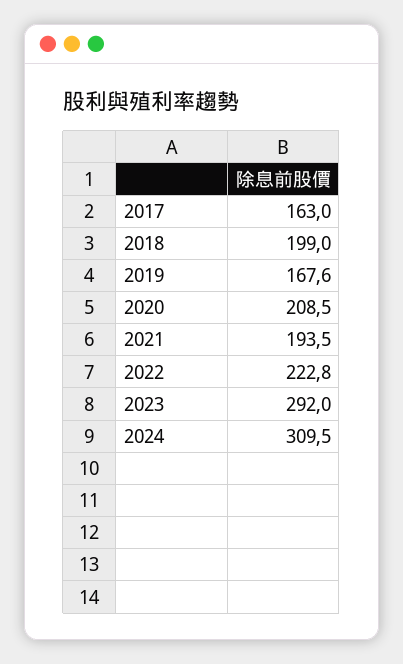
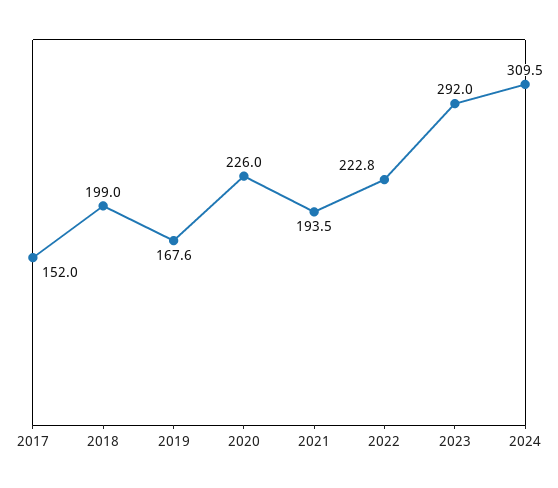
  {
-   "2017": 163,
+   "2017": 152,
    "2018": 199,
    "2019": 167.6,
-   "2020": 208.5,
+   "2020": 226,
    "2021": 193.5,
    "2022": 222.8,
    "2023": 292,
    "2024": 309.5
  }

